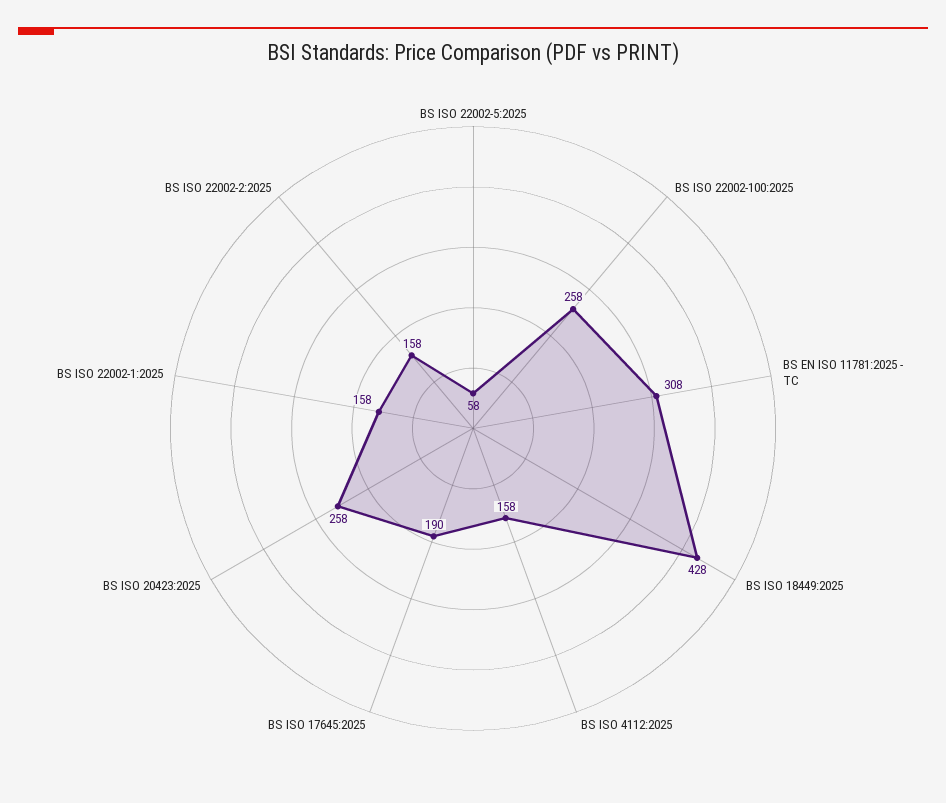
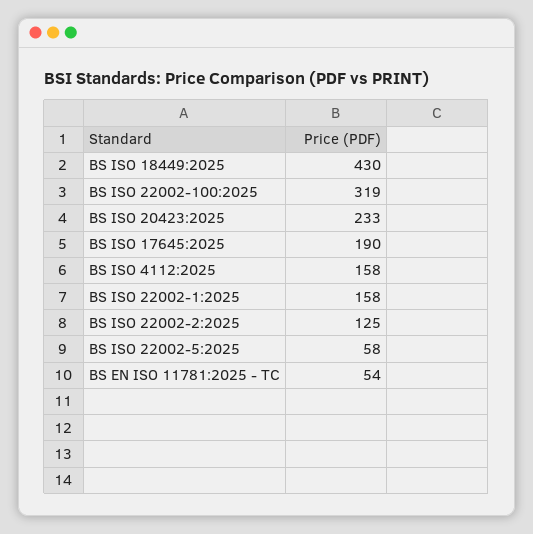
  {
    "BS ISO 22002-5:2025": 58,
-   "BS ISO 22002-100:2025": 258,
+   "BS ISO 22002-100:2025": 319,
-   "BS EN ISO 11781:2025 - TC": 308,
+   "BS EN ISO 11781:2025 - TC": 54,
-   "BS ISO 18449:2025": 428,
+   "BS ISO 18449:2025": 430,
    "BS ISO 4112:2025": 158,
    "BS ISO 17645:2025": 190,
-   "BS ISO 20423:2025": 258,
+   "BS ISO 20423:2025": 233,
    "BS ISO 22002-1:2025": 158,
-   "BS ISO 22002-2:2025": 158
+   "BS ISO 22002-2:2025": 125
  }

